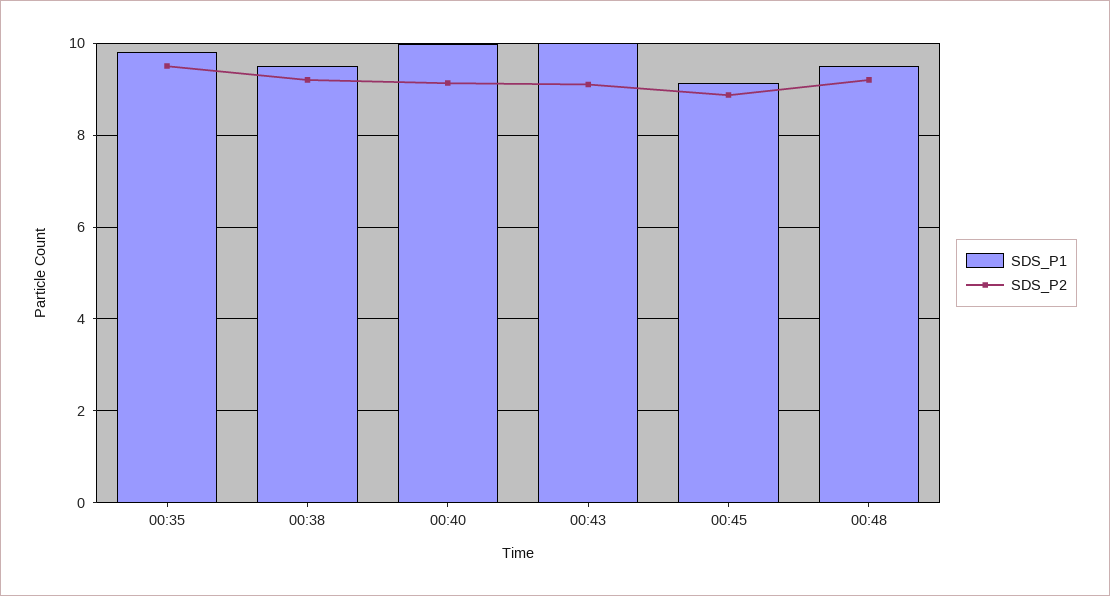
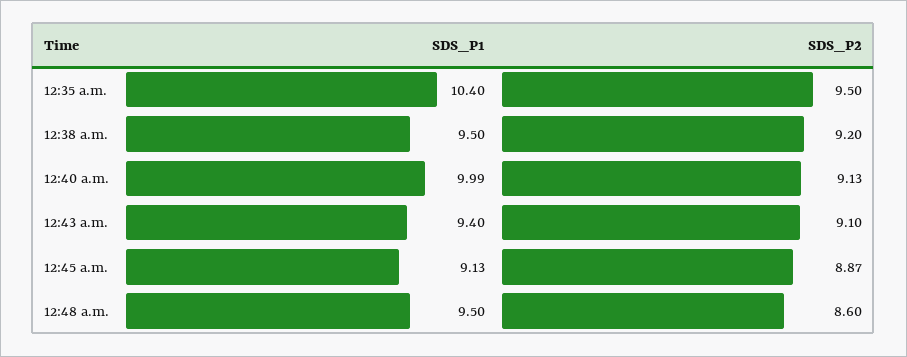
  {
    "SDS_P1": {
-     "00:35": 9.8,
+     "00:35": 10.4,
      "00:38": 9.5,
      "00:40": 9.99,
-     "00:43": 10,
+     "00:43": 9.4,
      "00:45": 9.13,
      "00:48": 9.5
    },
    "SDS_P2": {
      "00:35": 9.5,
      "00:38": 9.2,
      "00:40": 9.13,
      "00:43": 9.1,
      "00:45": 8.87,
-     "00:48": 9.2
+     "00:48": 8.6
    }
  }

